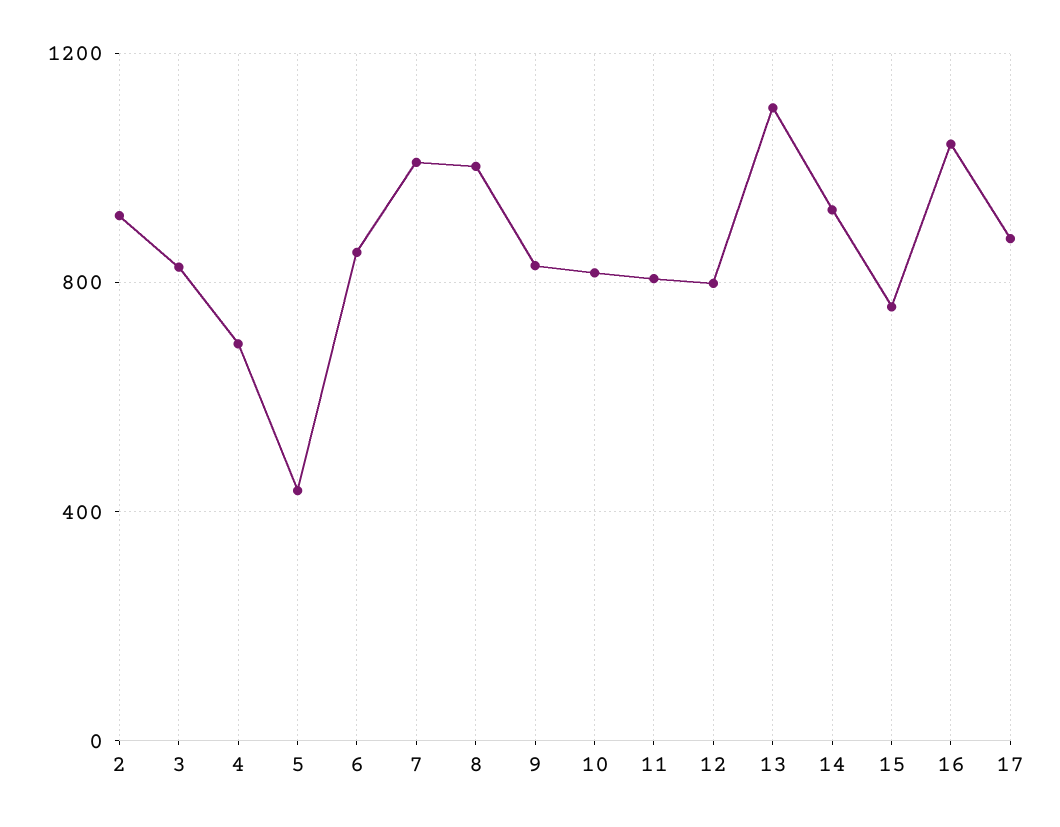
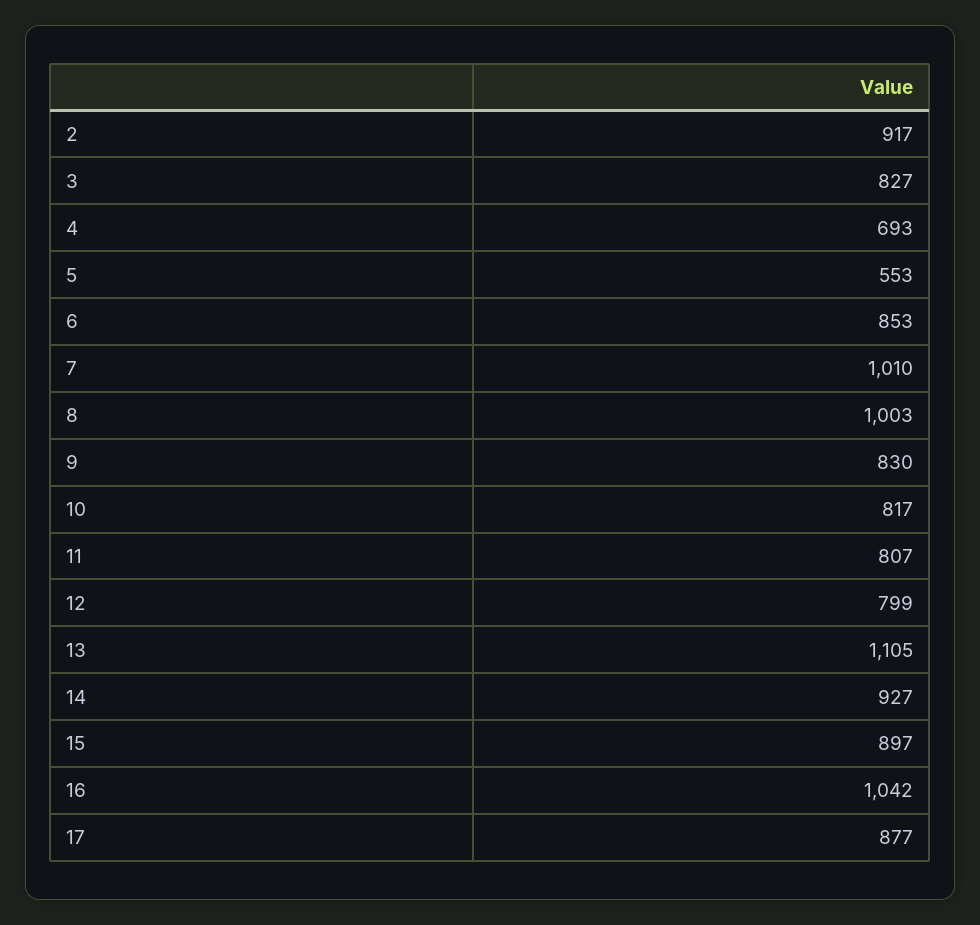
  {
    "2": 917,
    "3": 827,
    "4": 693,
-   "5": 450,
+   "5": 553,
    "6": 853,
    "7": 1010,
    "8": 1003,
    "9": 830,
    "10": 817,
    "11": 807,
    "12": 799,
    "13": 1105,
    "14": 927,
-   "15": 750,
+   "15": 897,
    "16": 1042,
    "17": 877
  }

